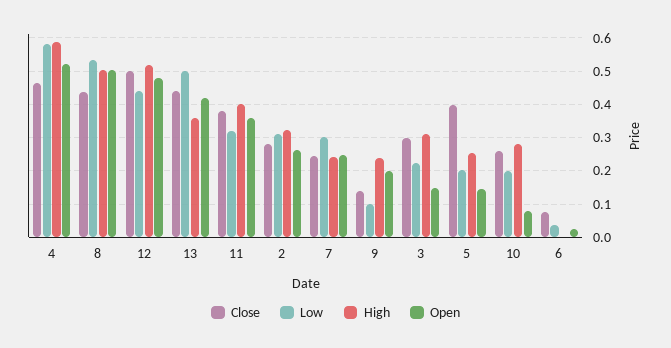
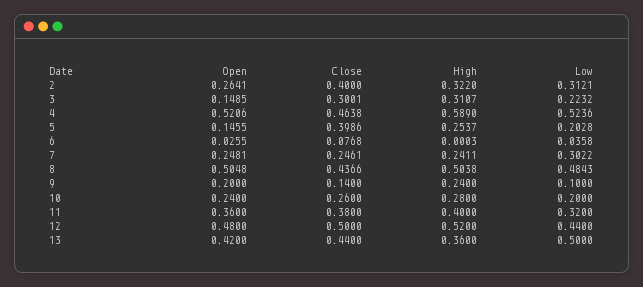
  {
    "Close": {
      "4": 0.4638,
      "8": 0.4366,
      "12": 0.5,
      "13": 0.44,
      "11": 0.38,
-     "2": 0.28,
+     "2": 0.4,
      "7": 0.2461,
      "9": 0.14,
      "3": 0.3001,
      "5": 0.3986,
      "10": 0.26,
      "6": 0.0768
    },
    "Low": {
-     "4": 0.58,
+     "4": 0.5236,
-     "8": 0.54,
+     "8": 0.4843,
      "12": 0.44,
      "13": 0.5,
      "11": 0.32,
      "2": 0.3121,
      "7": 0.3022,
      "9": 0.1,
      "3": 0.2232,
      "5": 0.2028,
      "10": 0.2,
      "6": 0.0358
    },
    "High": {
      "4": 0.589,
      "8": 0.5038,
      "12": 0.52,
      "13": 0.36,
      "11": 0.4,
      "2": 0.322,
      "7": 0.2411,
      "9": 0.24,
      "3": 0.3107,
      "5": 0.2537,
      "10": 0.28,
      "6": 0.0003
    },
    "Open": {
      "4": 0.5206,
      "8": 0.5048,
      "12": 0.48,
      "13": 0.42,
      "11": 0.36,
      "2": 0.2641,
      "7": 0.2481,
      "9": 0.2,
      "3": 0.1485,
      "5": 0.1455,
-     "10": 0.08,
+     "10": 0.24,
      "6": 0.0255
    }
  }

